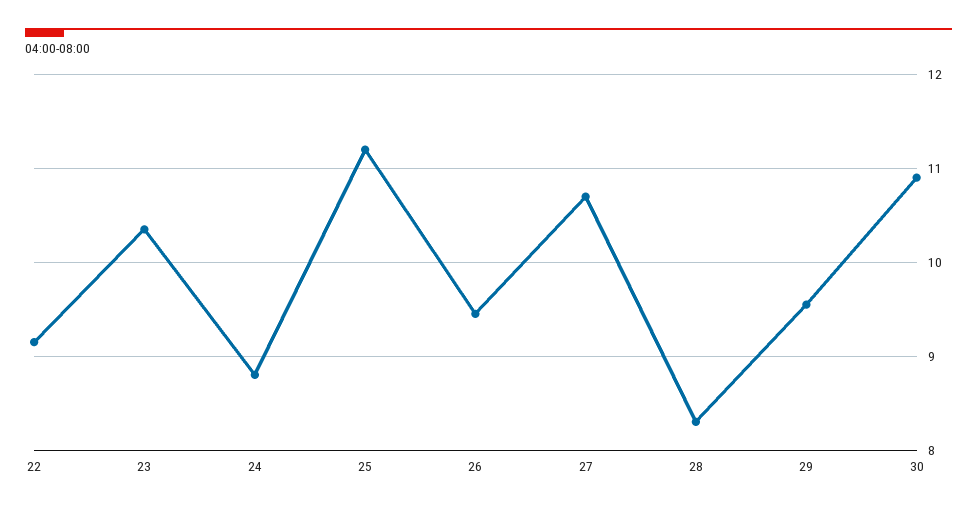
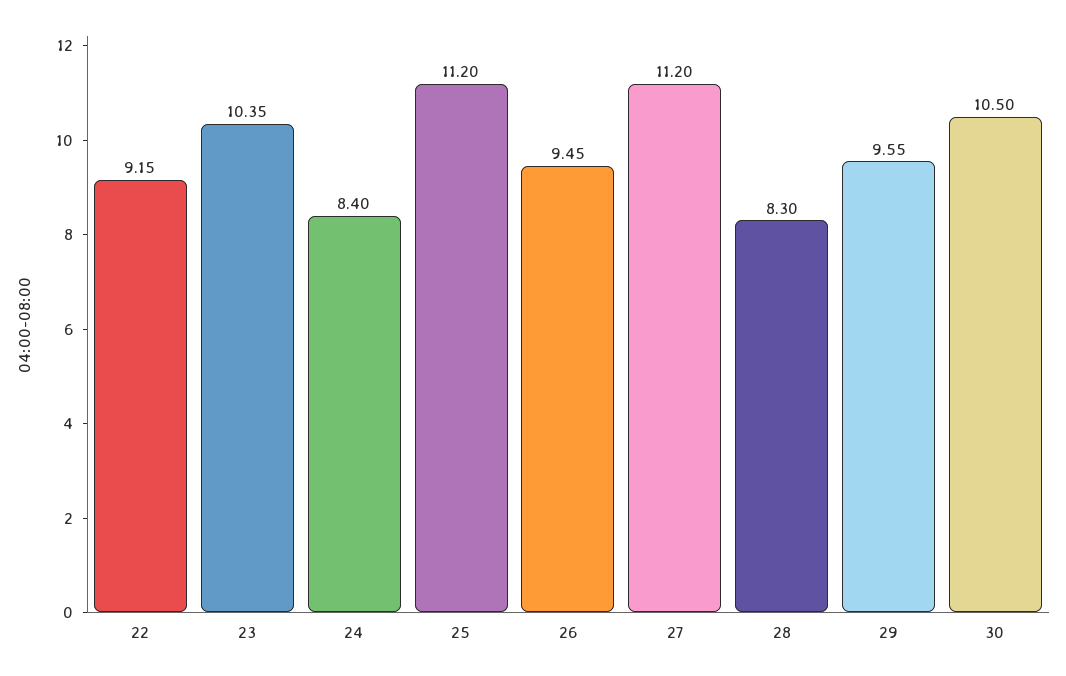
  {
    "22": 9.15,
    "23": 10.35,
-   "24": 8.8,
+   "24": 8.4,
    "25": 11.2,
    "26": 9.45,
-   "27": 10.7,
+   "27": 11.2,
    "28": 8.3,
    "29": 9.55,
-   "30": 10.9
+   "30": 10.5
  }

